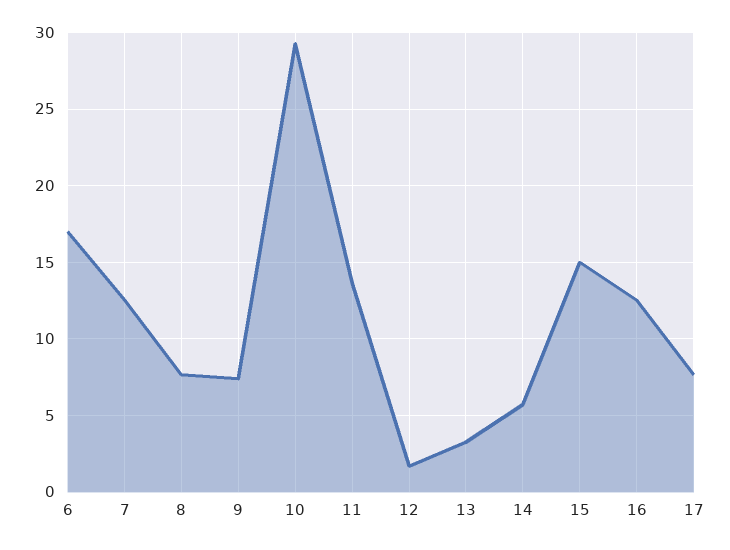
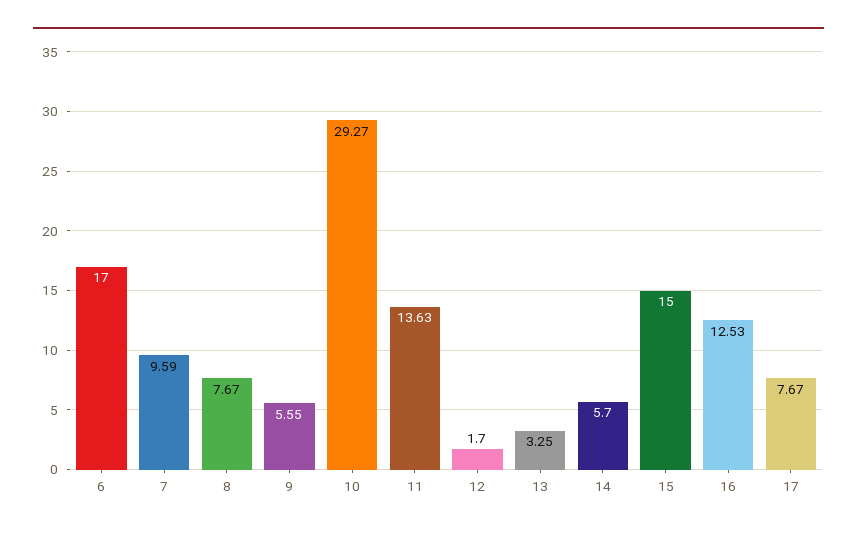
  {
    "6": 17,
-   "7": 12.5,
+   "7": 9.59,
    "8": 7.67,
-   "9": 7.5,
+   "9": 5.55,
    "10": 29.27,
    "11": 13.63,
    "12": 1.7,
    "13": 3.25,
    "14": 5.7,
    "15": 15,
    "16": 12.53,
    "17": 7.67
  }

